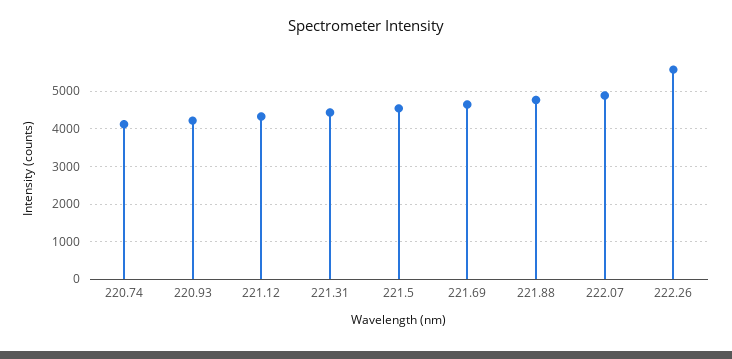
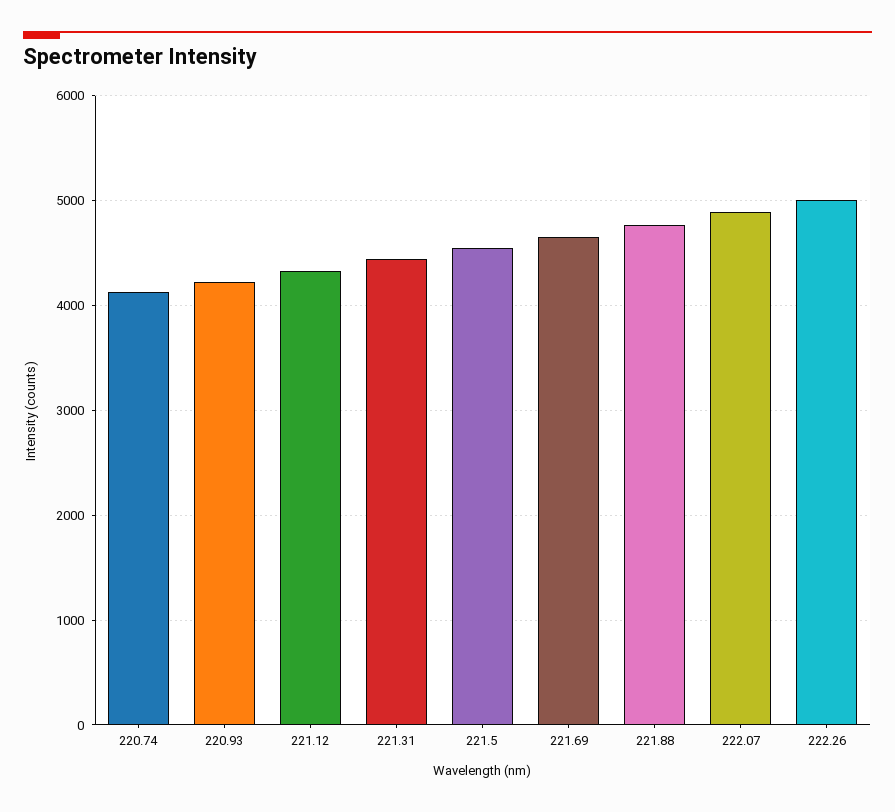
  {
    "220.74": 4100,
    "220.93": 4200,
    "221.12": 4300,
    "221.31": 4400,
    "221.5": 4500,
    "221.69": 4700,
    "221.88": 4800,
    "222.07": 4900,
-   "222.26": 5600
+   "222.26": 5000
  }

